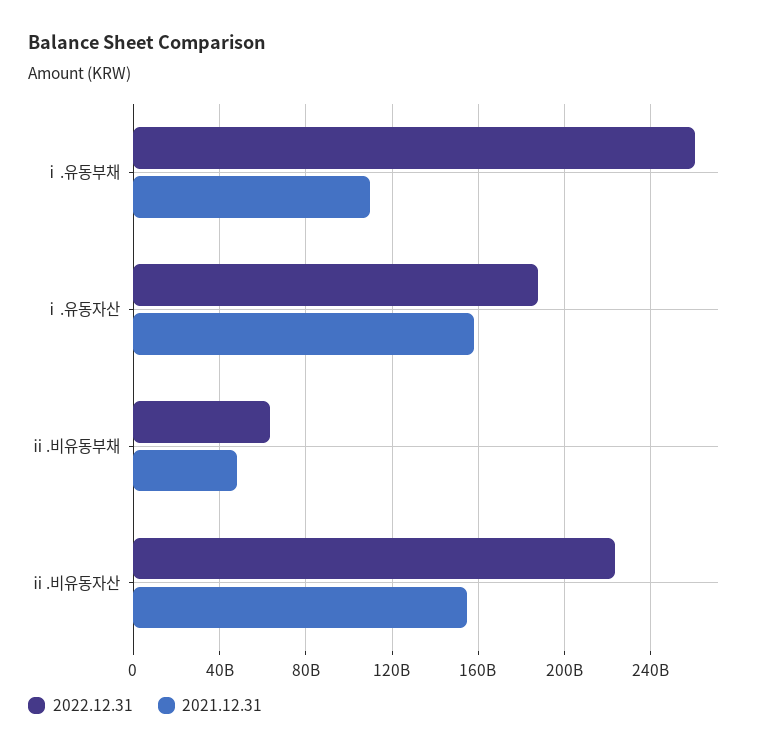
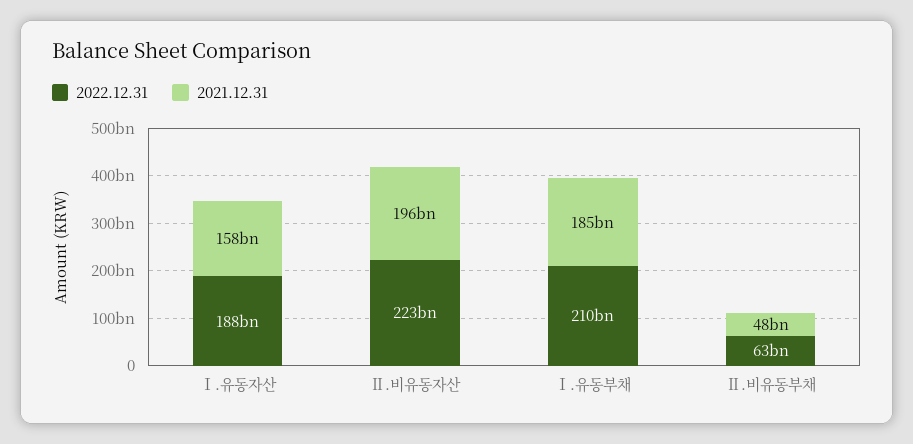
  {
    "2022.12.31": {
-     "ⅰ.유동부채": 260000000000,
+     "ⅰ.유동부채": 210000000000,
      "ⅰ.유동자산": 188000000000,
      "ⅱ.비유동부채": 63000000000,
      "ⅱ.비유동자산": 223000000000
    },
    "2021.12.31": {
-     "ⅰ.유동부채": 110000000000,
+     "ⅰ.유동부채": 185000000000,
      "ⅰ.유동자산": 158000000000,
      "ⅱ.비유동부채": 48000000000,
-     "ⅱ.비유동자산": 155000000000
+     "ⅱ.비유동자산": 196000000000
    }
  }

